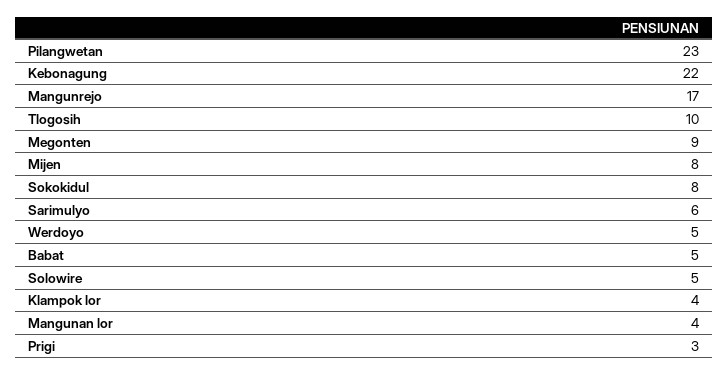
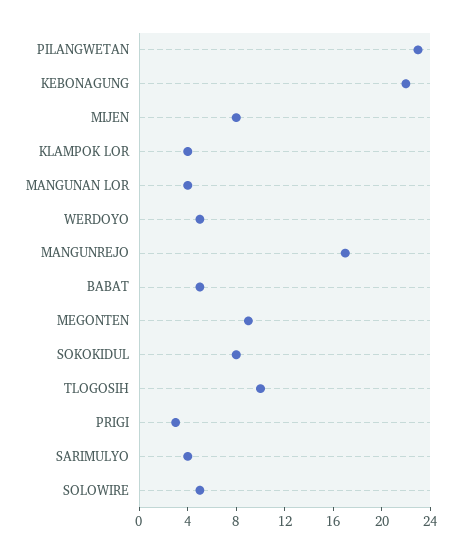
  {
    "Pilangwetan": 23,
    "Kebonagung": 22,
    "Mangunrejo": 17,
    "Tlogosih": 10,
    "Megonten": 9,
    "Mijen": 8,
    "Sokokidul": 8,
-   "Sarimulyo": 6,
+   "Sarimulyo": 4,
    "Werdoyo": 5,
    "Babat": 5,
    "Solowire": 5,
    "Klampok lor": 4,
    "Mangunan lor": 4,
    "Prigi": 3
  }

